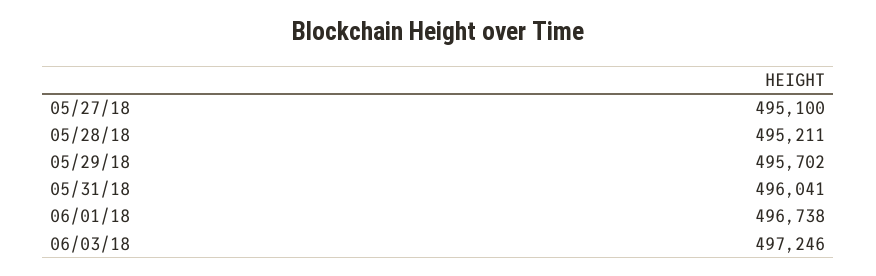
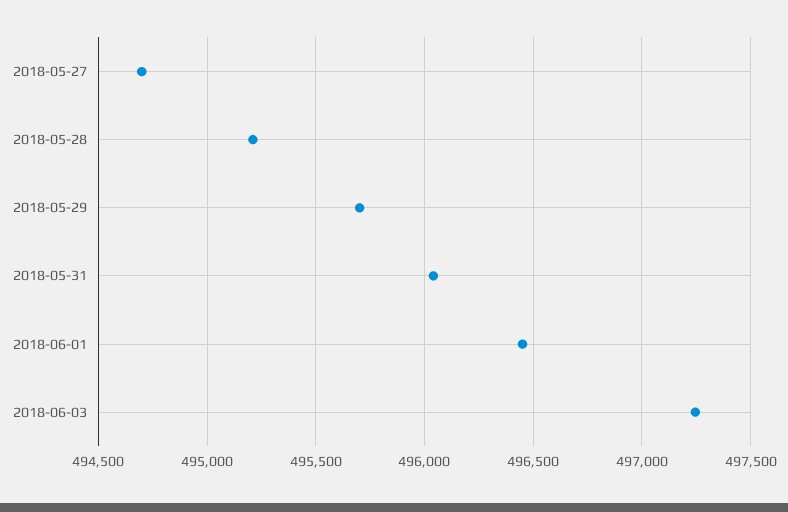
  {
-   "05/27/18": 495100,
+   "05/27/18": 494700,
    "05/28/18": 495211,
    "05/29/18": 495702,
    "05/31/18": 496041,
-   "06/01/18": 496738,
+   "06/01/18": 496450,
    "06/03/18": 497246
  }

